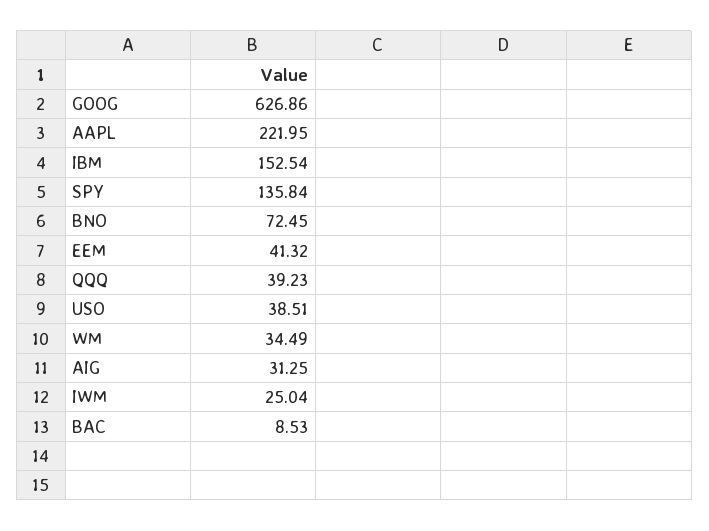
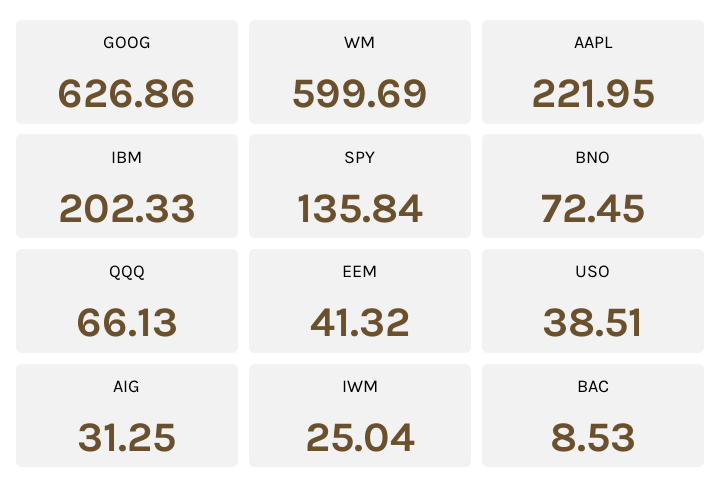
  {
    "GOOG": 626.86,
    "AAPL": 221.95,
-   "IBM": 152.54,
+   "IBM": 202.33,
    "SPY": 135.84,
    "BNO": 72.45,
    "EEM": 41.32,
-   "QQQ": 39.23,
+   "QQQ": 66.13,
    "USO": 38.51,
-   "WM": 34.49,
+   "WM": 599.69,
    "AIG": 31.25,
    "IWM": 25.04,
    "BAC": 8.53
  }

